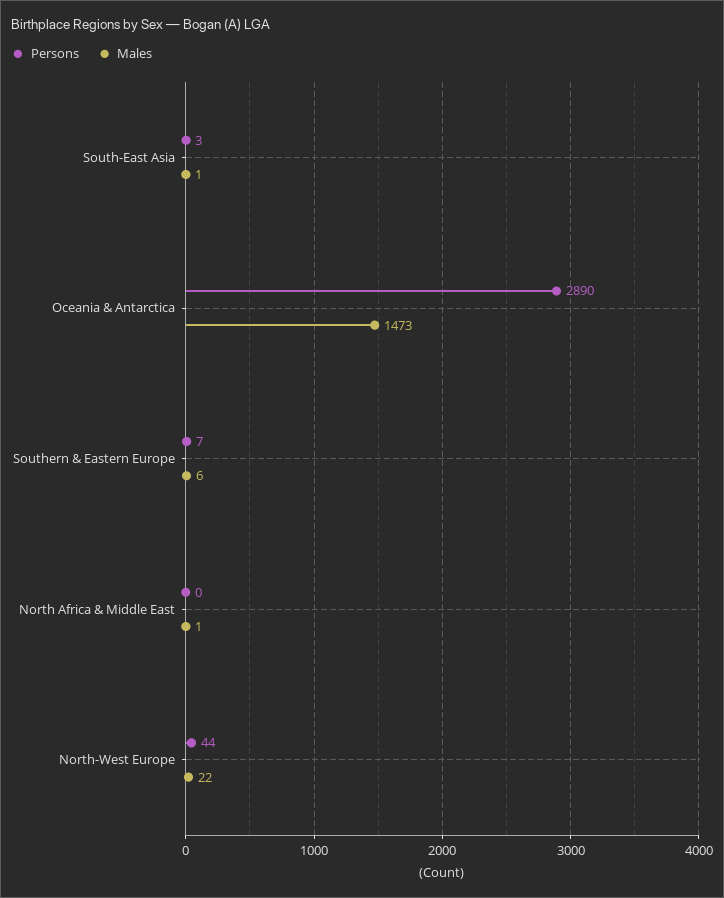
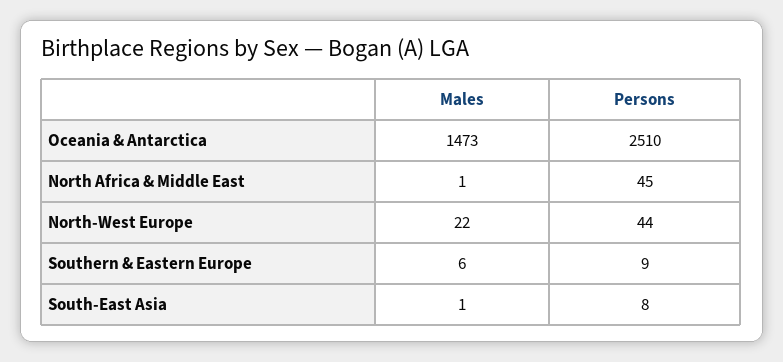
  {
    "Persons": {
-     "South-East Asia": 3,
+     "South-East Asia": 8,
-     "Oceania & Antarctica": 2890,
+     "Oceania & Antarctica": 2510,
-     "Southern & Eastern Europe": 7,
+     "Southern & Eastern Europe": 9,
-     "North Africa & Middle East": 0,
+     "North Africa & Middle East": 45,
      "North-West Europe": 44
    },
    "Males": {
      "South-East Asia": 1,
      "Oceania & Antarctica": 1473,
      "Southern & Eastern Europe": 6,
      "North Africa & Middle East": 1,
      "North-West Europe": 22
    }
  }

